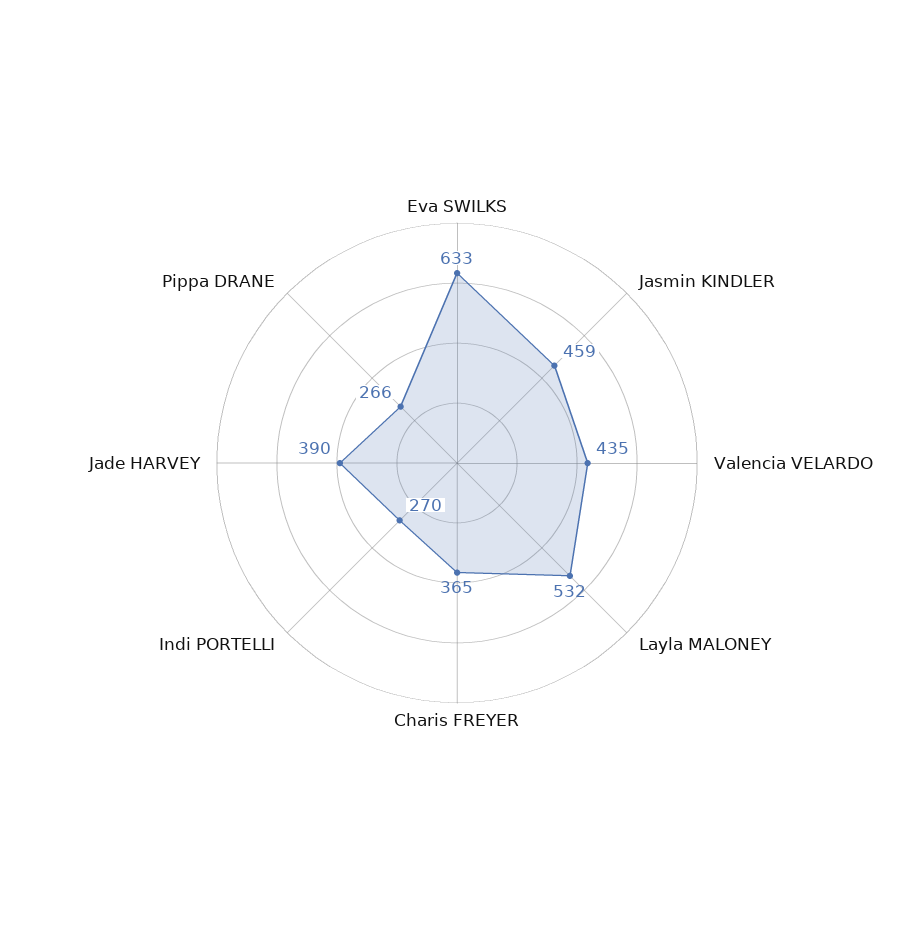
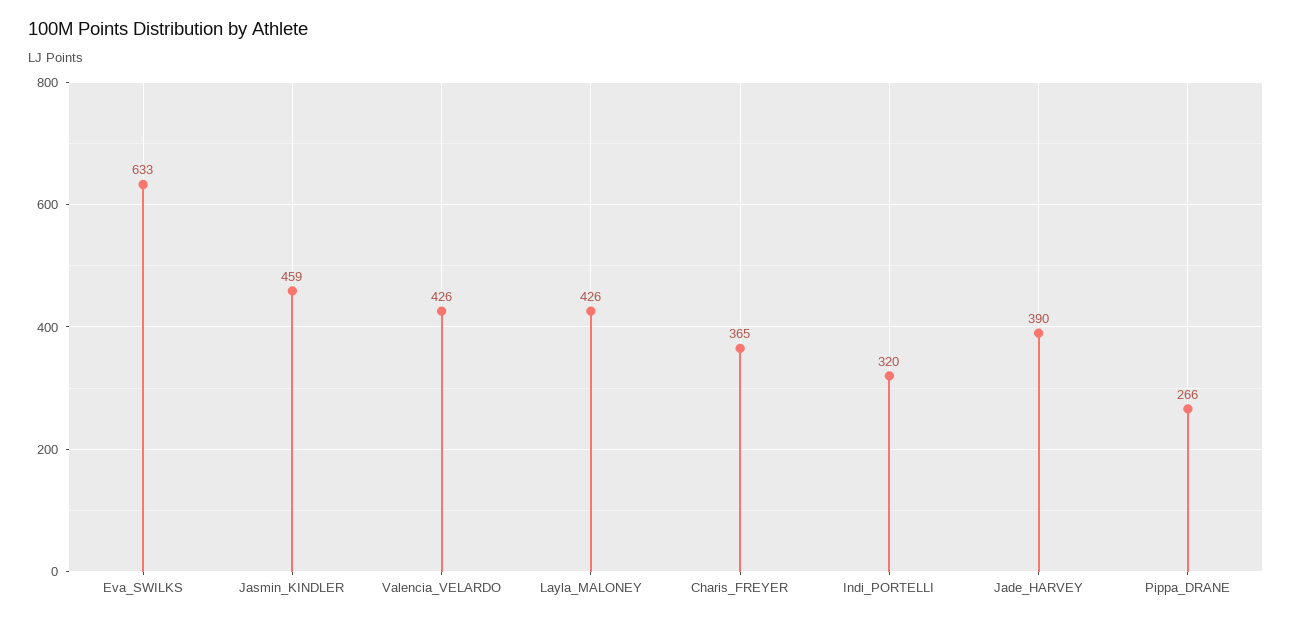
  {
    "Eva SWILKS": 633,
    "Jasmin KINDLER": 459,
-   "Valencia VELARDO": 435,
+   "Valencia VELARDO": 426,
-   "Layla MALONEY": 532,
+   "Layla MALONEY": 426,
    "Charis FREYER": 365,
-   "Indi PORTELLI": 270,
+   "Indi PORTELLI": 320,
    "Jade HARVEY": 390,
    "Pippa DRANE": 266
  }

